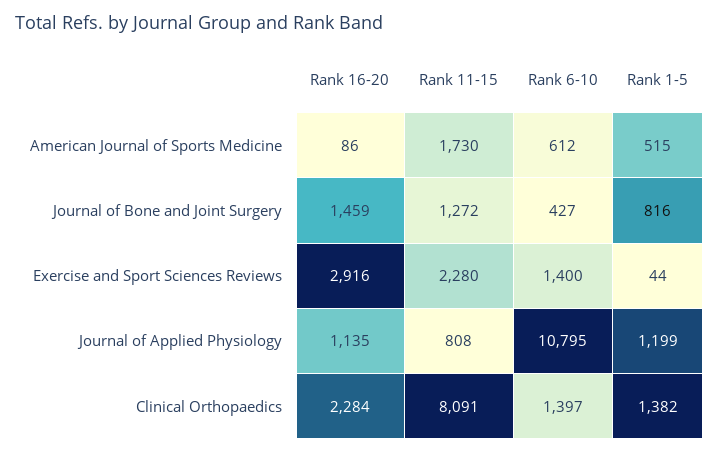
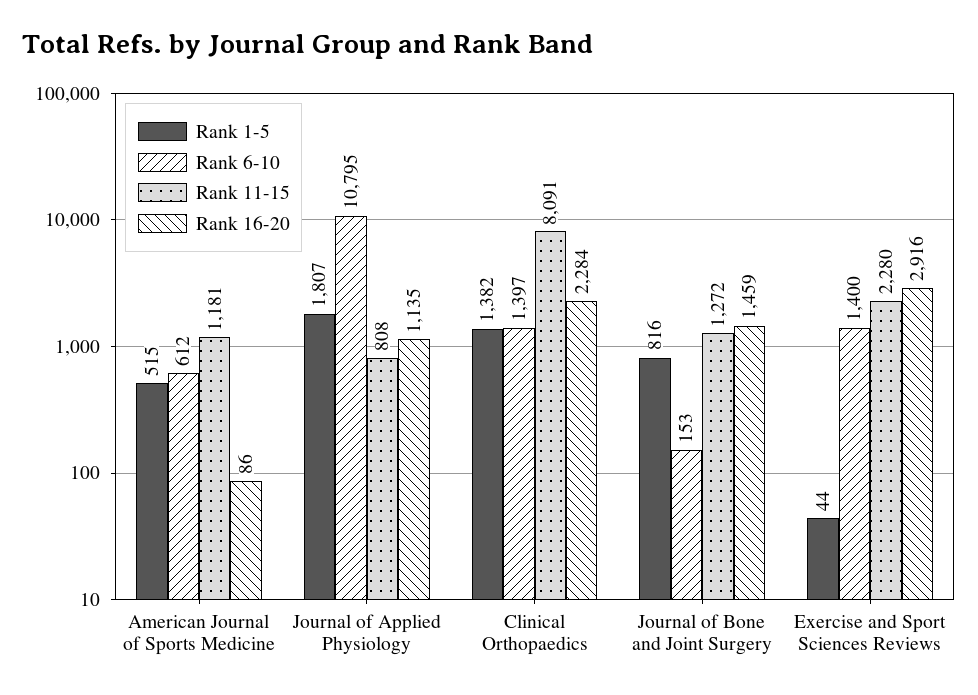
  {
    "Rank 16-20": {
      "American Journal of Sports Medicine": 86,
      "Journal of Bone and Joint Surgery": 1459,
      "Exercise and Sport Sciences Reviews": 2916,
      "Journal of Applied Physiology": 1135,
      "Clinical Orthopaedics": 2284
    },
    "Rank 11-15": {
-     "American Journal of Sports Medicine": 1730,
+     "American Journal of Sports Medicine": 1181,
      "Journal of Bone and Joint Surgery": 1272,
      "Exercise and Sport Sciences Reviews": 2280,
      "Journal of Applied Physiology": 808,
      "Clinical Orthopaedics": 8091
    },
    "Rank 6-10": {
      "American Journal of Sports Medicine": 612,
-     "Journal of Bone and Joint Surgery": 427,
+     "Journal of Bone and Joint Surgery": 153,
      "Exercise and Sport Sciences Reviews": 1400,
      "Journal of Applied Physiology": 10795,
      "Clinical Orthopaedics": 1397
    },
    "Rank 1-5": {
      "American Journal of Sports Medicine": 515,
      "Journal of Bone and Joint Surgery": 816,
      "Exercise and Sport Sciences Reviews": 44,
-     "Journal of Applied Physiology": 1199,
+     "Journal of Applied Physiology": 1807,
      "Clinical Orthopaedics": 1382
    }
  }

